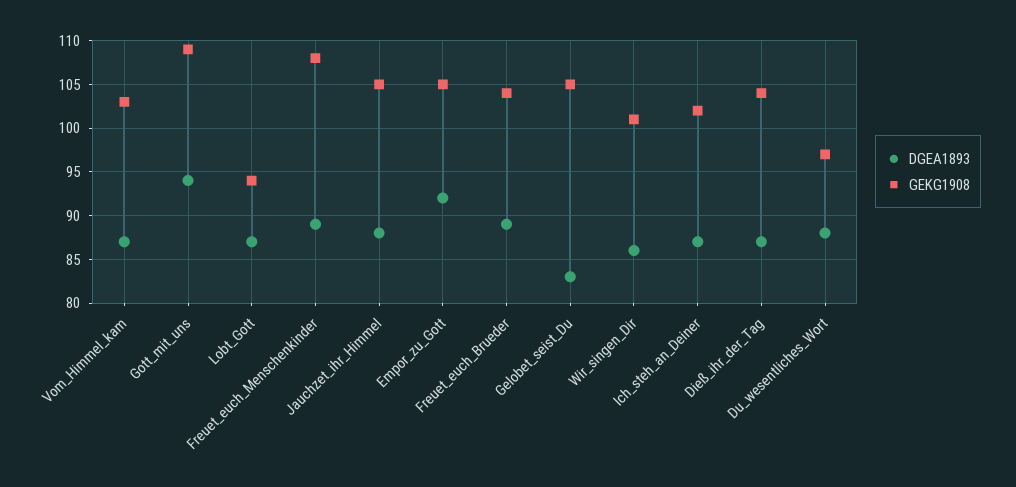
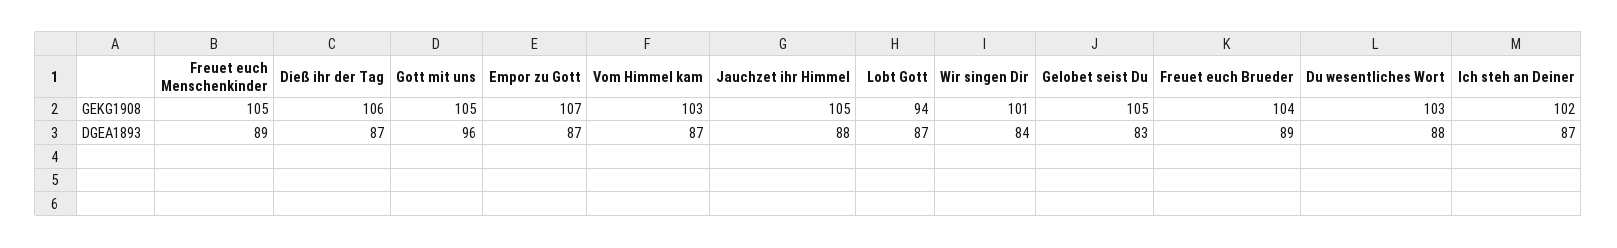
  {
    "DGEA1893": {
      "Vom_Himmel_kam": 87,
-     "Gott_mit_uns": 94,
+     "Gott_mit_uns": 96,
      "Lobt_Gott": 87,
      "Freuet_euch_Menschenkinder": 89,
      "Jauchzet_ihr_Himmel": 88,
-     "Empor_zu_Gott": 92,
+     "Empor_zu_Gott": 87,
      "Freuet_euch_Brueder": 89,
      "Gelobet_seist_Du": 83,
-     "Wir_singen_Dir": 86,
+     "Wir_singen_Dir": 84,
      "Ich_steh_an_Deiner": 87,
      "Dieß_ihr_der_Tag": 87,
      "Du_wesentliches_Wort": 88
    },
    "GEKG1908": {
      "Vom_Himmel_kam": 103,
-     "Gott_mit_uns": 109,
+     "Gott_mit_uns": 105,
      "Lobt_Gott": 94,
-     "Freuet_euch_Menschenkinder": 108,
+     "Freuet_euch_Menschenkinder": 105,
      "Jauchzet_ihr_Himmel": 105,
-     "Empor_zu_Gott": 105,
+     "Empor_zu_Gott": 107,
      "Freuet_euch_Brueder": 104,
      "Gelobet_seist_Du": 105,
      "Wir_singen_Dir": 101,
      "Ich_steh_an_Deiner": 102,
-     "Dieß_ihr_der_Tag": 104,
+     "Dieß_ihr_der_Tag": 106,
-     "Du_wesentliches_Wort": 97
+     "Du_wesentliches_Wort": 103
    }
  }

